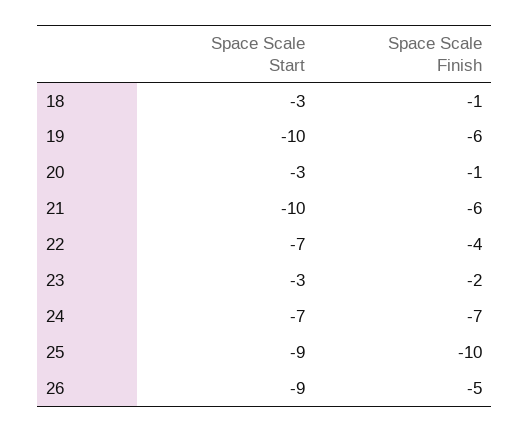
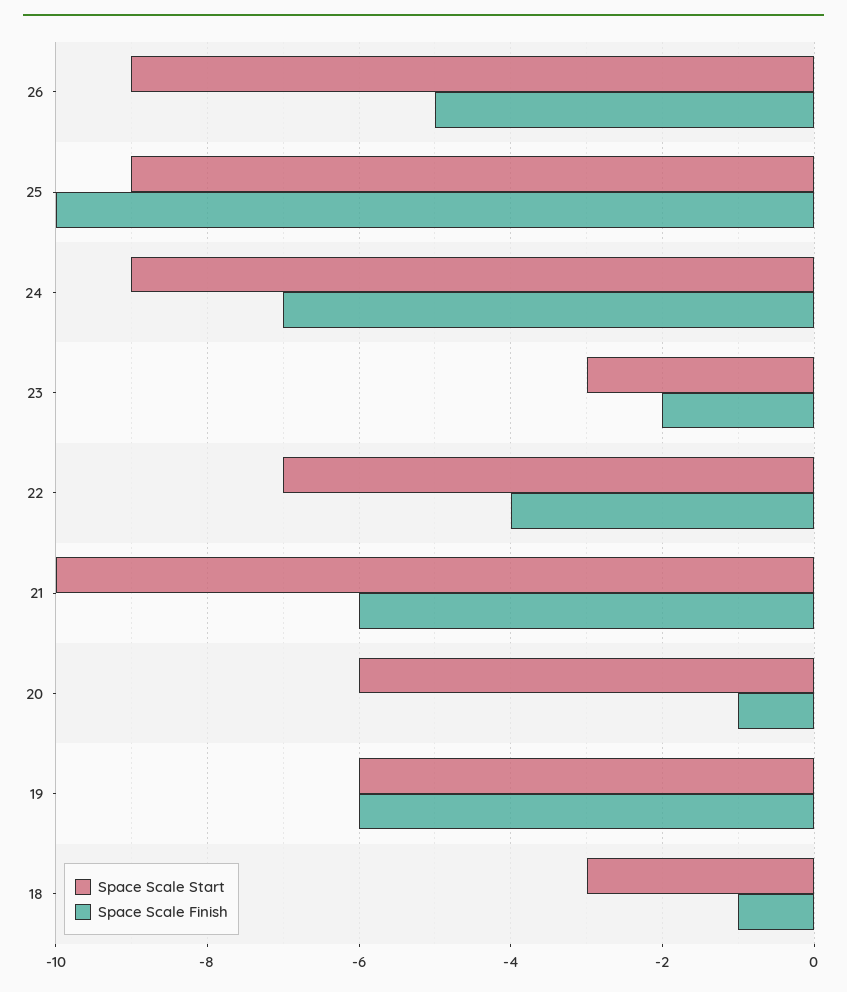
  {
    "Space Scale Start": {
      "18": -3,
-     "19": -10,
+     "19": -6,
-     "20": -3,
+     "20": -6,
      "21": -10,
      "22": -7,
      "23": -3,
-     "24": -7,
+     "24": -9,
      "25": -9,
      "26": -9
    },
    "Space Scale Finish": {
      "18": -1,
      "19": -6,
      "20": -1,
      "21": -6,
      "22": -4,
      "23": -2,
      "24": -7,
      "25": -10,
      "26": -5
    }
  }

